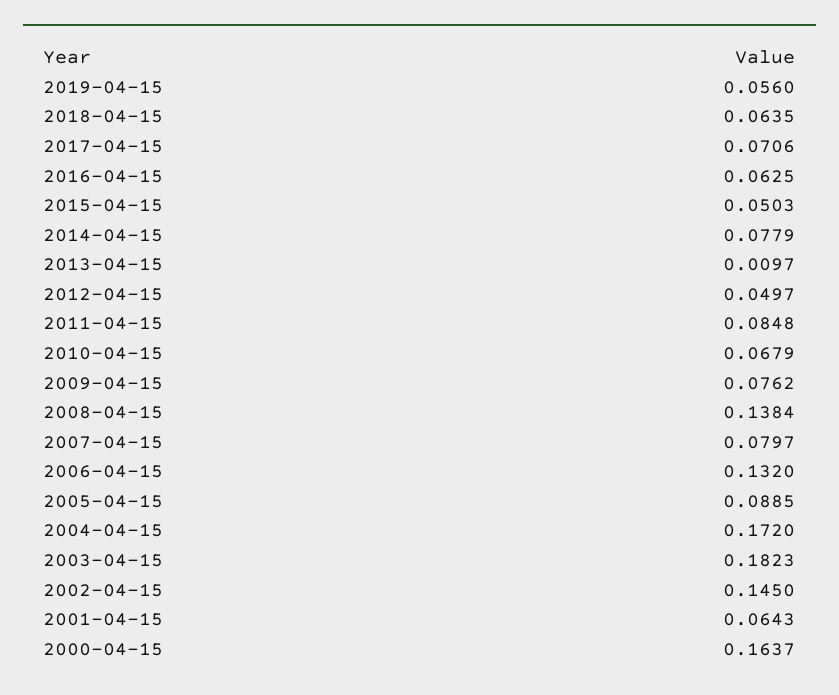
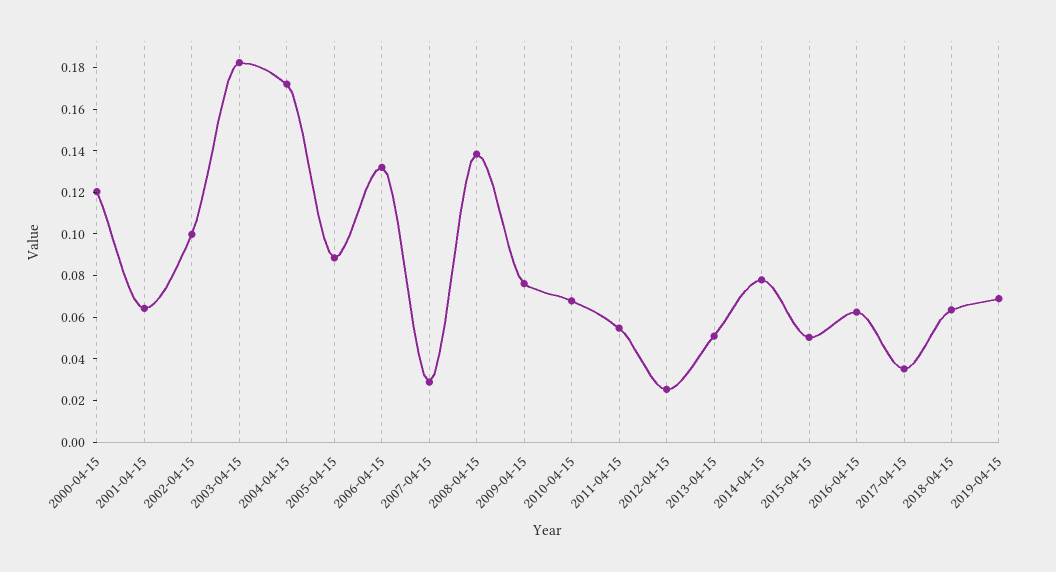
  {
-   "2019-04-15": 0.056,
+   "2019-04-15": 0.07,
    "2018-04-15": 0.0635,
-   "2017-04-15": 0.0706,
+   "2017-04-15": 0.035,
    "2016-04-15": 0.0625,
    "2015-04-15": 0.0503,
    "2014-04-15": 0.0779,
-   "2013-04-15": 0.0097,
+   "2013-04-15": 0.05,
-   "2012-04-15": 0.0497,
+   "2012-04-15": 0.025,
-   "2011-04-15": 0.0848,
+   "2011-04-15": 0.055,
    "2010-04-15": 0.0679,
    "2009-04-15": 0.0762,
    "2008-04-15": 0.1384,
-   "2007-04-15": 0.0797,
+   "2007-04-15": 0.03,
    "2006-04-15": 0.132,
    "2005-04-15": 0.0885,
    "2004-04-15": 0.172,
    "2003-04-15": 0.1823,
-   "2002-04-15": 0.145,
+   "2002-04-15": 0.1,
    "2001-04-15": 0.0643,
-   "2000-04-15": 0.1637
+   "2000-04-15": 0.12
  }

